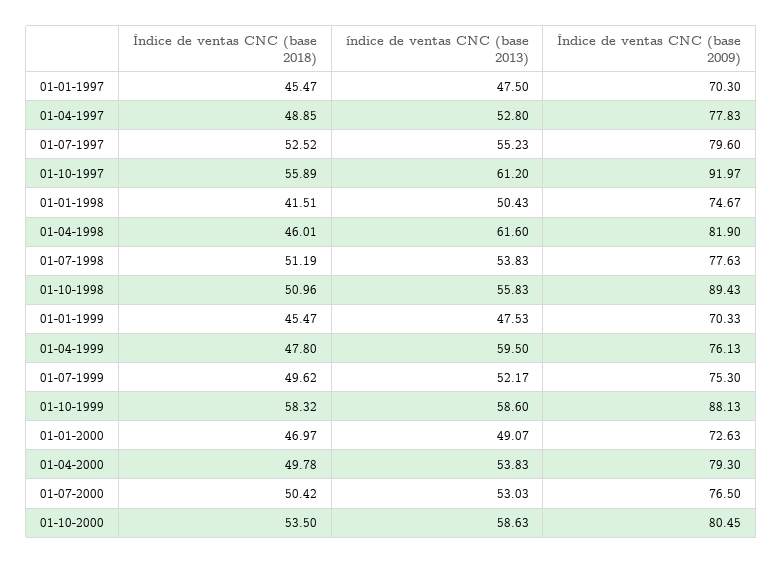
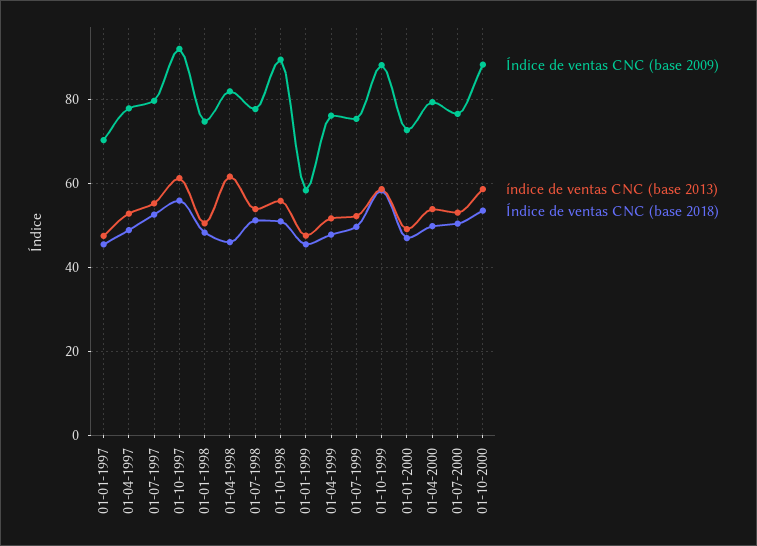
  {
    "Índice de ventas CNC (base 2018)": {
      "01-01-1997": 45.47,
      "01-04-1997": 48.85,
      "01-07-1997": 52.52,
      "01-10-1997": 55.89,
-     "01-01-1998": 41.51,
+     "01-01-1998": 48,
      "01-04-1998": 46.01,
      "01-07-1998": 51.19,
      "01-10-1998": 50.96,
      "01-01-1999": 45.47,
      "01-04-1999": 47.8,
      "01-07-1999": 49.62,
      "01-10-1999": 58.32,
      "01-01-2000": 46.97,
      "01-04-2000": 49.78,
      "01-07-2000": 50.42,
      "01-10-2000": 53.5
    },
    "índice de ventas CNC (base 2013)": {
      "01-01-1997": 47.5,
      "01-04-1997": 52.8,
      "01-07-1997": 55.23,
      "01-10-1997": 61.2,
      "01-01-1998": 50.43,
      "01-04-1998": 61.6,
      "01-07-1998": 53.83,
      "01-10-1998": 55.83,
      "01-01-1999": 47.53,
-     "01-04-1999": 59.5,
+     "01-04-1999": 52,
      "01-07-1999": 52.17,
      "01-10-1999": 58.6,
      "01-01-2000": 49.07,
      "01-04-2000": 53.83,
      "01-07-2000": 53.03,
      "01-10-2000": 58.63
    },
    "Índice de ventas CNC (base 2009)": {
      "01-01-1997": 70.3,
      "01-04-1997": 77.83,
      "01-07-1997": 79.6,
      "01-10-1997": 91.97,
      "01-01-1998": 74.67,
      "01-04-1998": 81.9,
      "01-07-1998": 77.63,
      "01-10-1998": 89.43,
-     "01-01-1999": 70.33,
+     "01-01-1999": 58,
      "01-04-1999": 76.13,
      "01-07-1999": 75.3,
      "01-10-1999": 88.13,
      "01-01-2000": 72.63,
      "01-04-2000": 79.3,
      "01-07-2000": 76.5,
-     "01-10-2000": 80.45
+     "01-10-2000": 88
    }
  }

